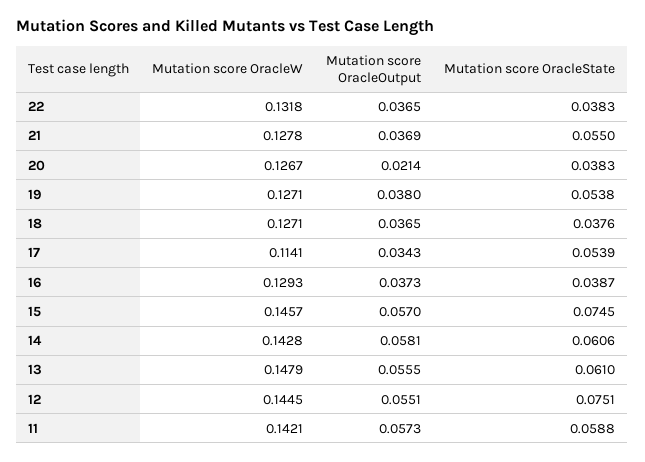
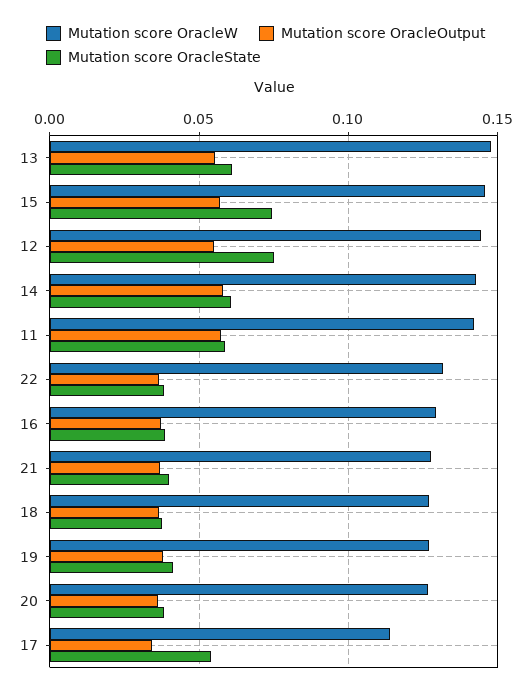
  {
    "Mutation score OracleW": {
      "22": 0.1318,
      "21": 0.1278,
      "20": 0.1267,
      "19": 0.1271,
      "18": 0.1271,
      "17": 0.1141,
      "16": 0.1293,
      "15": 0.1457,
      "14": 0.1428,
      "13": 0.1479,
      "12": 0.1445,
      "11": 0.1421
    },
    "Mutation score OracleOutput": {
      "22": 0.0365,
      "21": 0.0369,
-     "20": 0.0214,
+     "20": 0.035,
      "19": 0.038,
      "18": 0.0365,
      "17": 0.0343,
      "16": 0.0373,
      "15": 0.057,
      "14": 0.0581,
      "13": 0.0555,
      "12": 0.0551,
      "11": 0.0573
    },
    "Mutation score OracleState": {
      "22": 0.0383,
-     "21": 0.055,
+     "21": 0.04,
      "20": 0.0383,
-     "19": 0.0538,
+     "19": 0.04,
      "18": 0.0376,
      "17": 0.0539,
      "16": 0.0387,
      "15": 0.0745,
      "14": 0.0606,
      "13": 0.061,
      "12": 0.0751,
      "11": 0.0588
    }
  }

